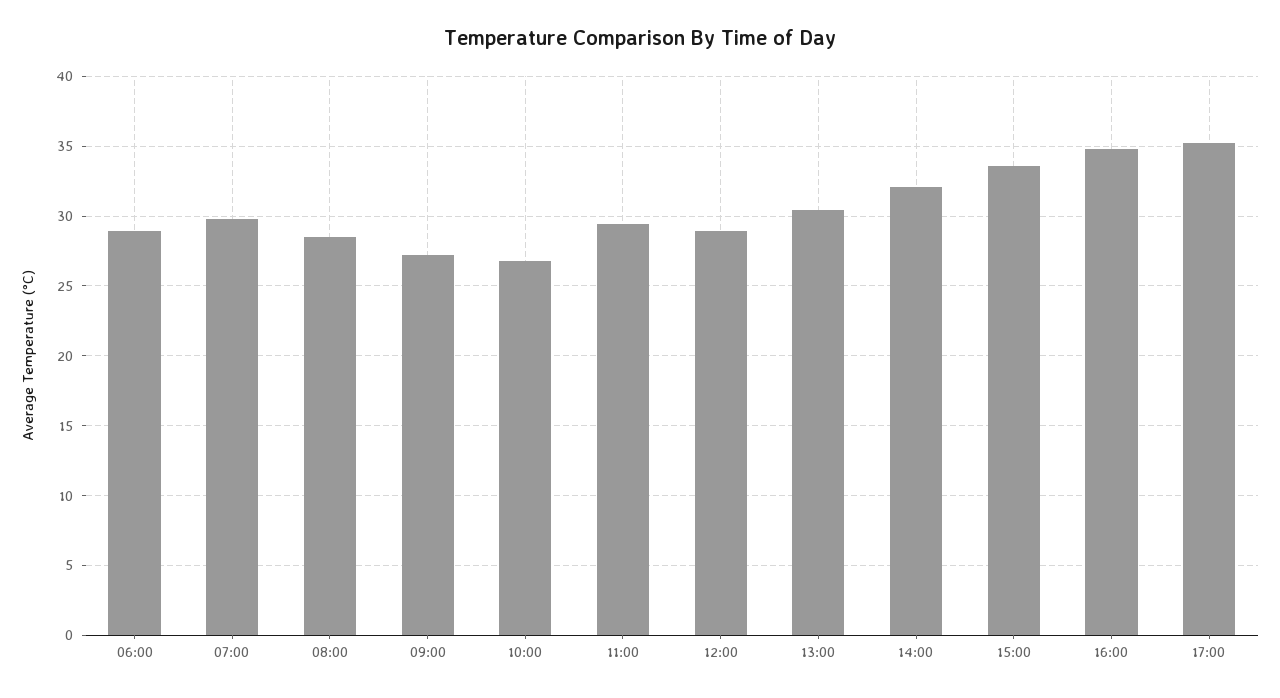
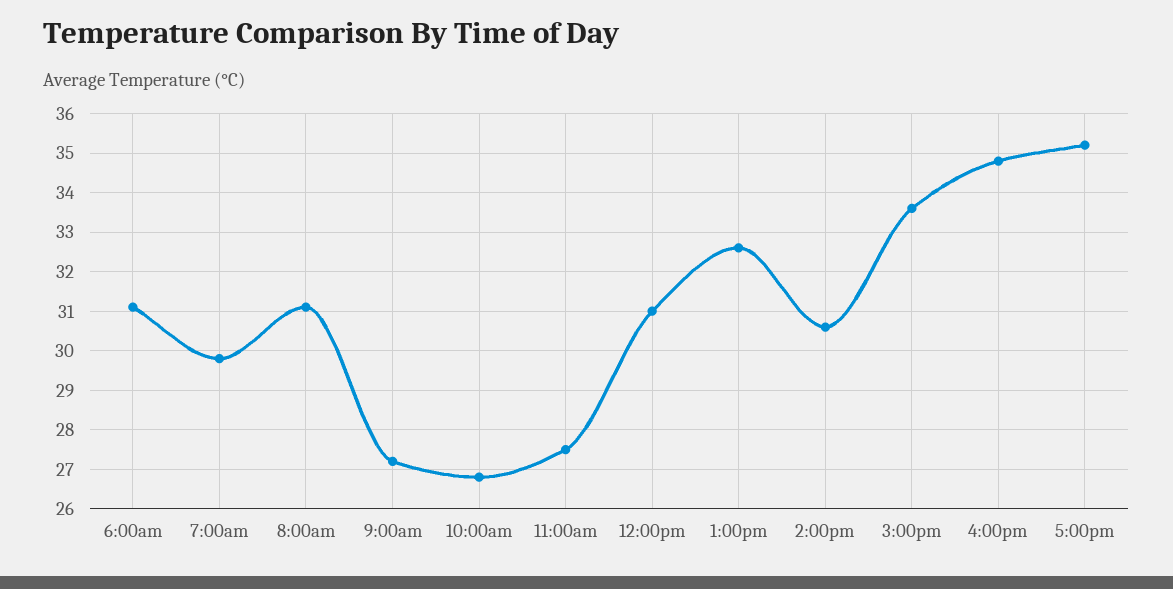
  {
-   "06:00": 29,
+   "06:00": 31,
    "07:00": 30,
-   "08:00": 28.5,
+   "08:00": 31,
    "09:00": 27,
    "10:00": 27,
-   "11:00": 29.5,
+   "11:00": 27.5,
-   "12:00": 29,
+   "12:00": 31,
-   "13:00": 30.5,
+   "13:00": 32.5,
-   "14:00": 32,
+   "14:00": 30.5,
    "15:00": 33.5,
    "16:00": 35,
    "17:00": 35
  }

